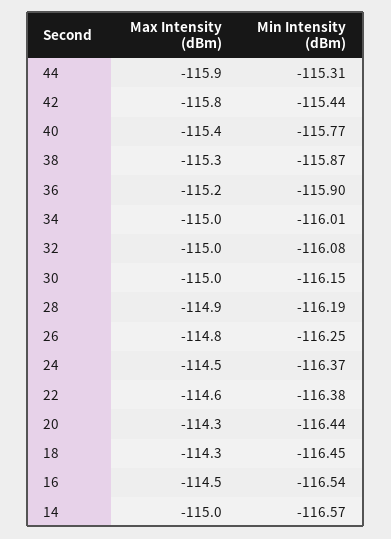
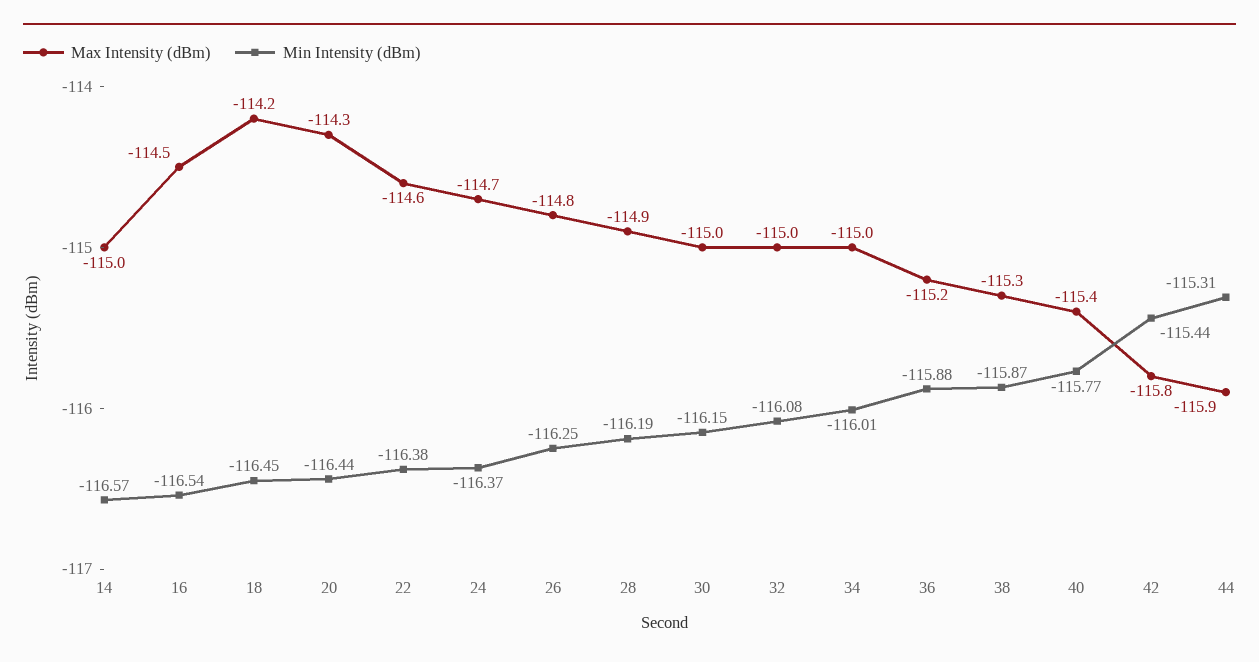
  {
    "Max Intensity (dBm)": {
      "44": -115.9,
      "42": -115.8,
      "40": -115.4,
      "38": -115.3,
      "36": -115.2,
      "34": -115,
      "32": -115,
      "30": -115,
      "28": -114.9,
      "26": -114.8,
-     "24": -114.5,
+     "24": -114.7,
      "22": -114.6,
      "20": -114.3,
-     "18": -114.3,
+     "18": -114.2,
      "16": -114.5,
      "14": -115
    },
    "Min Intensity (dBm)": {
      "44": -115.31,
      "42": -115.44,
      "40": -115.77,
      "38": -115.87,
-     "36": -115.9,
+     "36": -115.88,
      "34": -116.01,
      "32": -116.08,
      "30": -116.15,
      "28": -116.19,
      "26": -116.25,
      "24": -116.37,
      "22": -116.38,
      "20": -116.44,
      "18": -116.45,
      "16": -116.54,
      "14": -116.57
    }
  }

